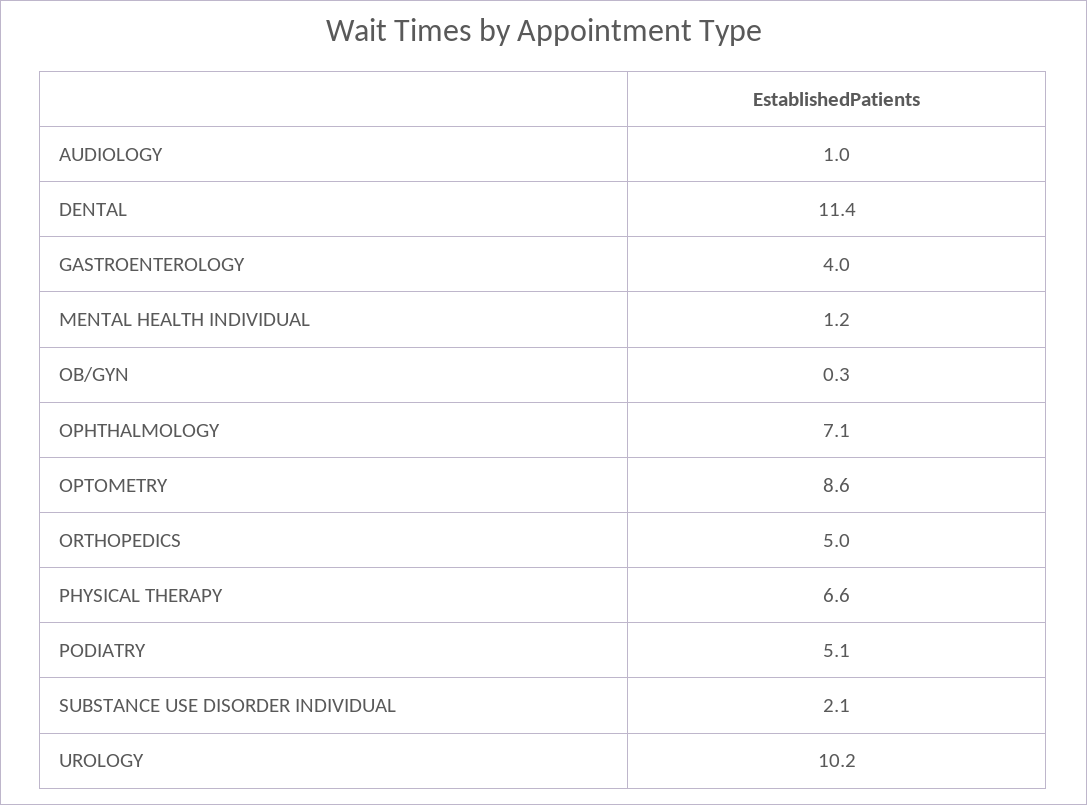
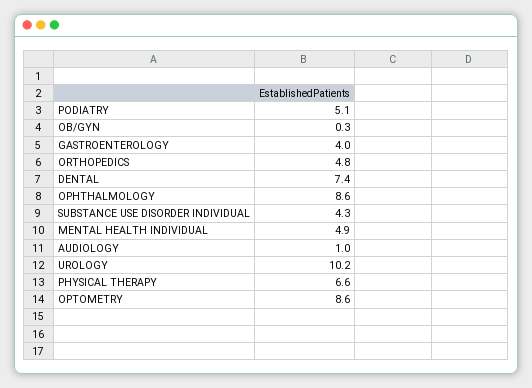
  {
    "AUDIOLOGY": 1,
-   "DENTAL": 11.4,
+   "DENTAL": 7.4,
    "GASTROENTEROLOGY": 4,
-   "MENTAL HEALTH INDIVIDUAL": 1.2,
+   "MENTAL HEALTH INDIVIDUAL": 4.9,
    "OB/GYN": 0.3,
-   "OPHTHALMOLOGY": 7.1,
+   "OPHTHALMOLOGY": 8.6,
    "OPTOMETRY": 8.6,
-   "ORTHOPEDICS": 5,
+   "ORTHOPEDICS": 4.8,
    "PHYSICAL THERAPY": 6.6,
    "PODIATRY": 5.1,
-   "SUBSTANCE USE DISORDER INDIVIDUAL": 2.1,
+   "SUBSTANCE USE DISORDER INDIVIDUAL": 4.3,
    "UROLOGY": 10.2
  }

